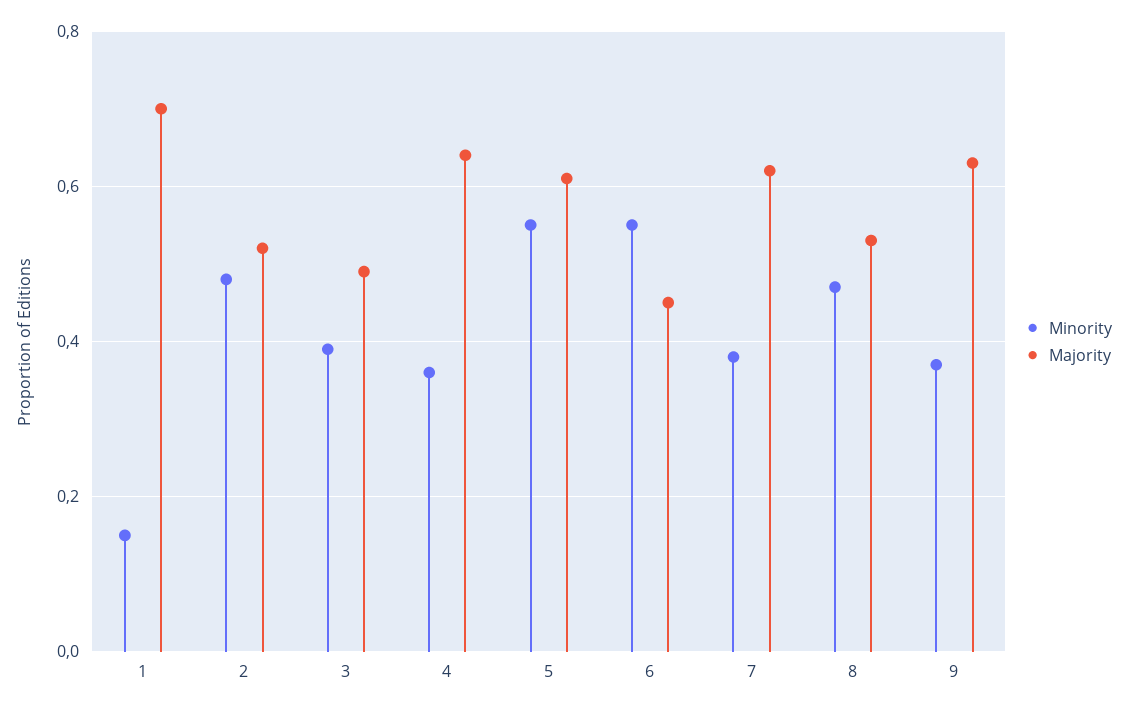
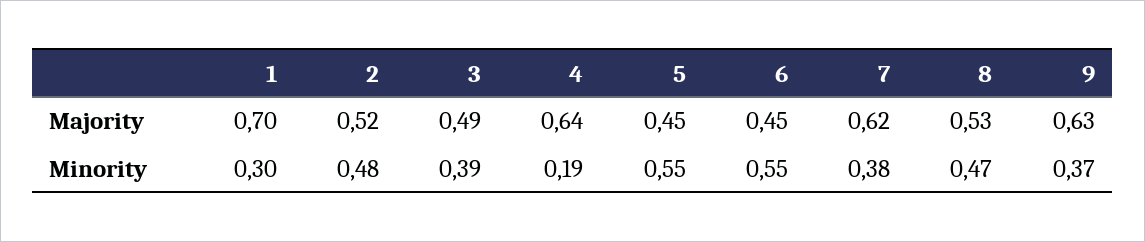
  {
    "Minority": {
-     "1": 0.15,
+     "1": 0.3,
      "2": 0.48,
      "3": 0.39,
-     "4": 0.35,
+     "4": 0.19,
      "5": 0.55,
      "6": 0.55,
      "7": 0.38,
      "8": 0.47,
      "9": 0.37
    },
    "Majority": {
      "1": 0.7,
      "2": 0.52,
      "3": 0.49,
      "4": 0.64,
-     "5": 0.6,
+     "5": 0.45,
      "6": 0.45,
      "7": 0.62,
      "8": 0.53,
      "9": 0.63
    }
  }

